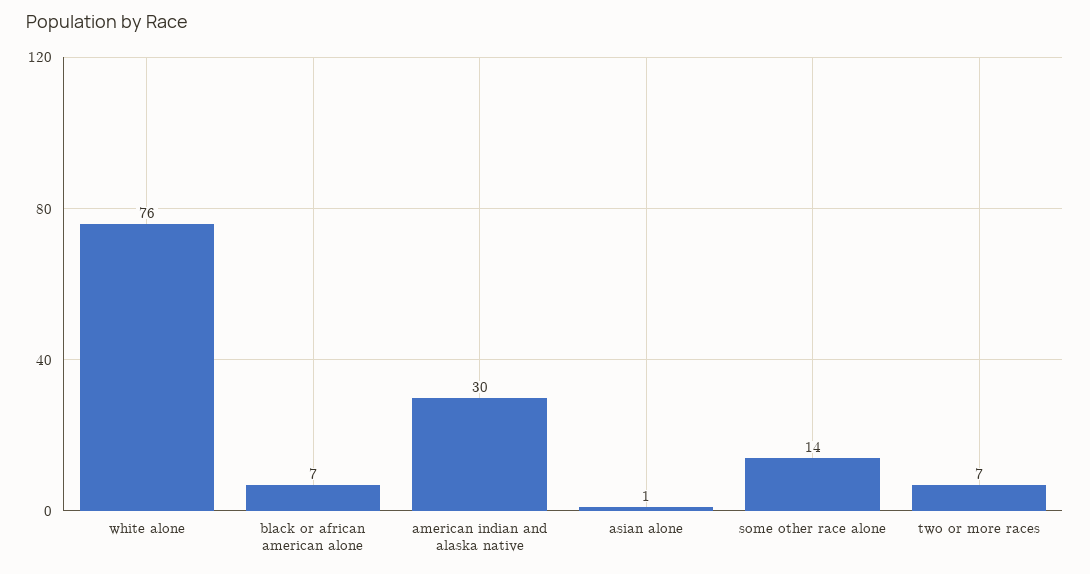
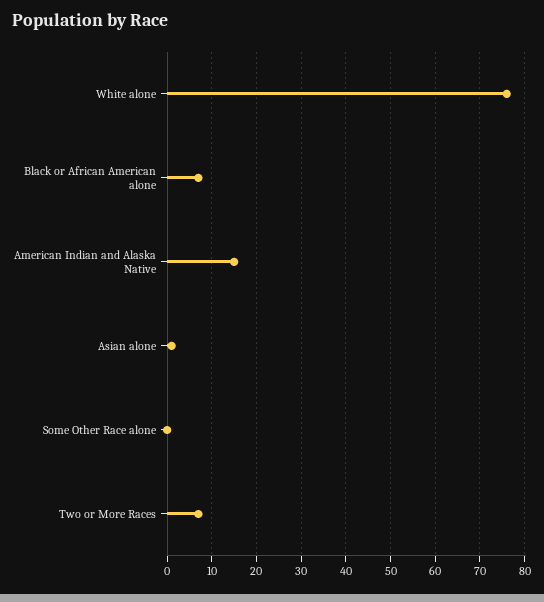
  {
    "white alone": 76,
    "black or african american alone": 7,
-   "american indian and alaska native": 30,
+   "american indian and alaska native": 15,
    "asian alone": 1,
-   "some other race alone": 14,
+   "some other race alone": 0,
    "two or more races": 7
  }

